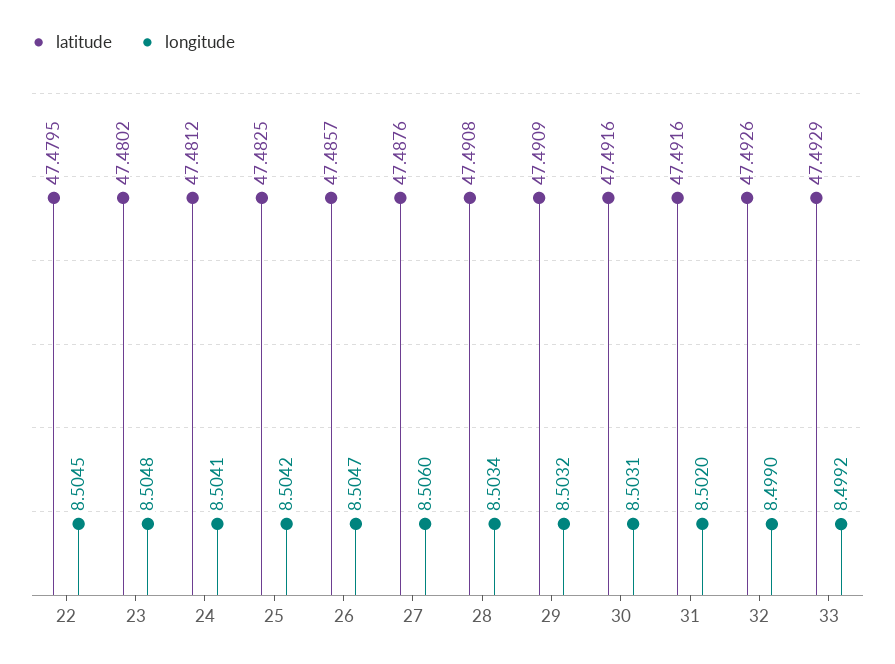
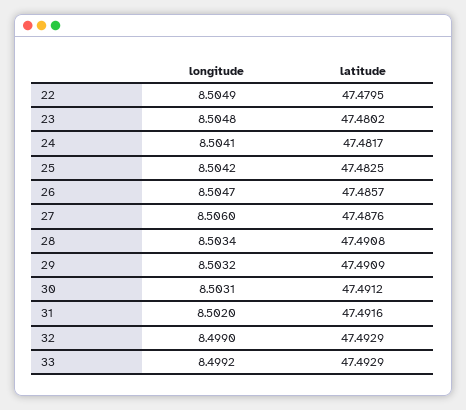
  {
    "latitude": {
      "22": 47.4795,
      "23": 47.4802,
-     "24": 47.4812,
+     "24": 47.4817,
      "25": 47.4825,
      "26": 47.4857,
      "27": 47.4876,
      "28": 47.4908,
      "29": 47.4909,
-     "30": 47.4916,
+     "30": 47.4912,
      "31": 47.4916,
-     "32": 47.4926,
+     "32": 47.4929,
      "33": 47.4929
    },
    "longitude": {
-     "22": 8.5045,
+     "22": 8.5049,
      "23": 8.5048,
      "24": 8.5041,
      "25": 8.5042,
      "26": 8.5047,
      "27": 8.506,
      "28": 8.5034,
      "29": 8.5032,
      "30": 8.5031,
      "31": 8.502,
      "32": 8.499,
      "33": 8.4992
    }
  }

